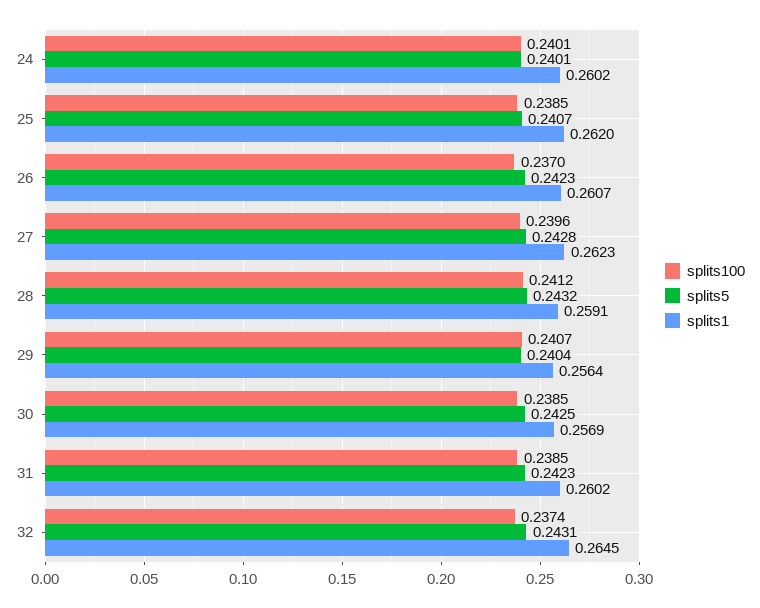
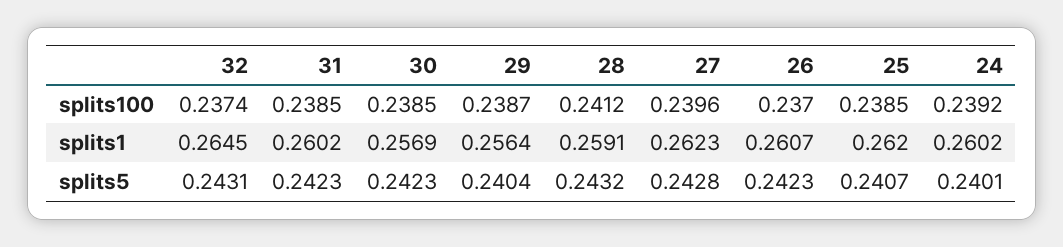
  {
    "splits100": {
-     "24": 0.2401,
+     "24": 0.2392,
      "25": 0.2385,
      "26": 0.237,
      "27": 0.2396,
      "28": 0.2412,
-     "29": 0.2407,
+     "29": 0.2387,
      "30": 0.2385,
      "31": 0.2385,
      "32": 0.2374
    },
    "splits5": {
      "24": 0.2401,
      "25": 0.2407,
      "26": 0.2423,
      "27": 0.2428,
      "28": 0.2432,
      "29": 0.2404,
-     "30": 0.2425,
+     "30": 0.2423,
      "31": 0.2423,
      "32": 0.2431
    },
    "splits1": {
      "24": 0.2602,
      "25": 0.262,
      "26": 0.2607,
      "27": 0.2623,
      "28": 0.2591,
      "29": 0.2564,
      "30": 0.2569,
      "31": 0.2602,
      "32": 0.2645
    }
  }

